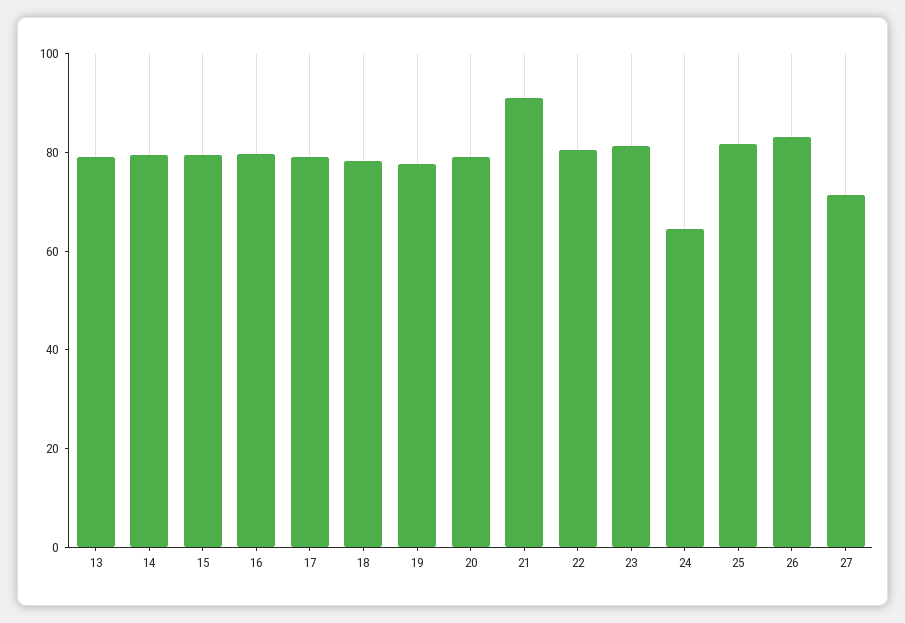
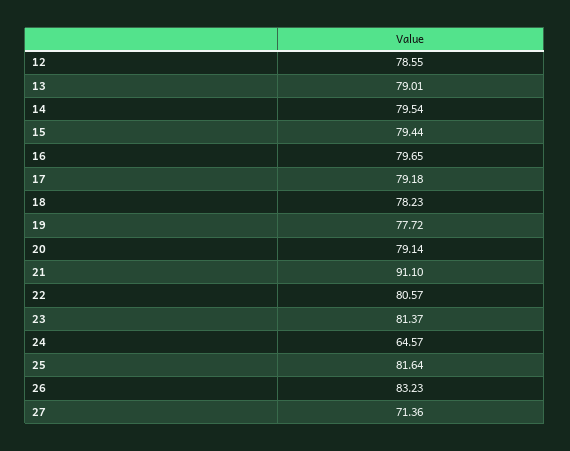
  {
    "13": 79.01,
    "14": 79.54,
    "15": 79.44,
    "16": 79.65,
    "17": 79.18,
    "18": 78.23,
    "19": 77.72,
    "20": 79.14,
    "21": 91.1,
    "22": 80.57,
    "23": 81.37,
    "24": 64.57,
    "25": 81.64,
    "26": 83.23,
-   "27": 71.36
+   "27": 71.36,
+   "12": 78.55
  }

